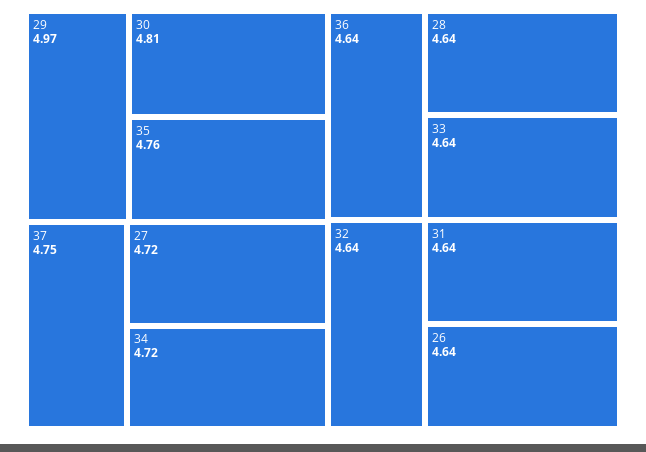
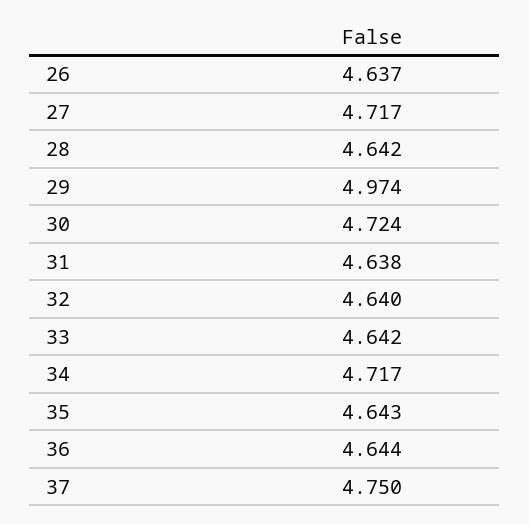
  {
    "29": 4.974,
-   "30": 4.81,
+   "30": 4.724,
-   "35": 4.76,
+   "35": 4.643,
    "37": 4.75,
    "27": 4.717,
    "34": 4.717,
    "36": 4.644,
    "28": 4.642,
    "33": 4.642,
    "32": 4.64,
    "31": 4.638,
    "26": 4.637
  }

